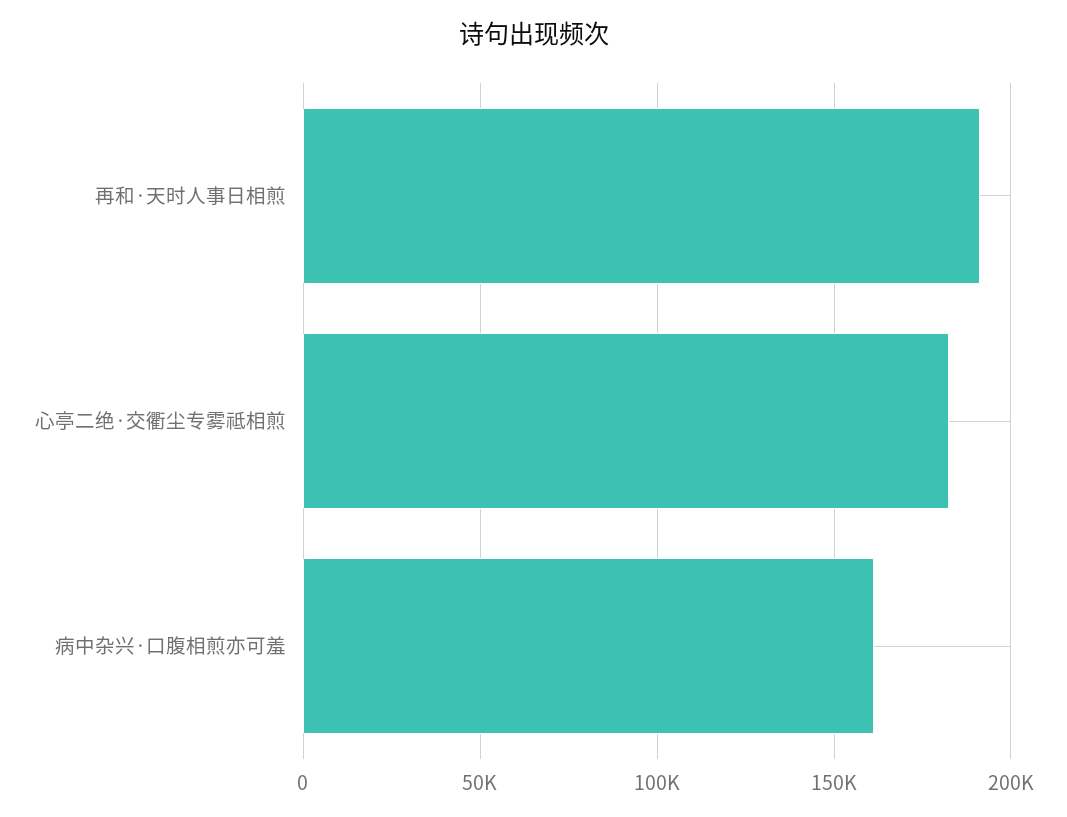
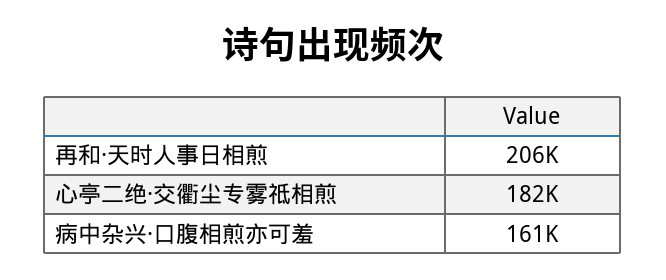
  {
-   "再和·天时人事日相煎": 190000,
+   "再和·天时人事日相煎": 206000,
    "心亭二绝·交衢尘专雾祗相煎": 182000,
    "病中杂兴·口腹相煎亦可羞": 161000
  }

